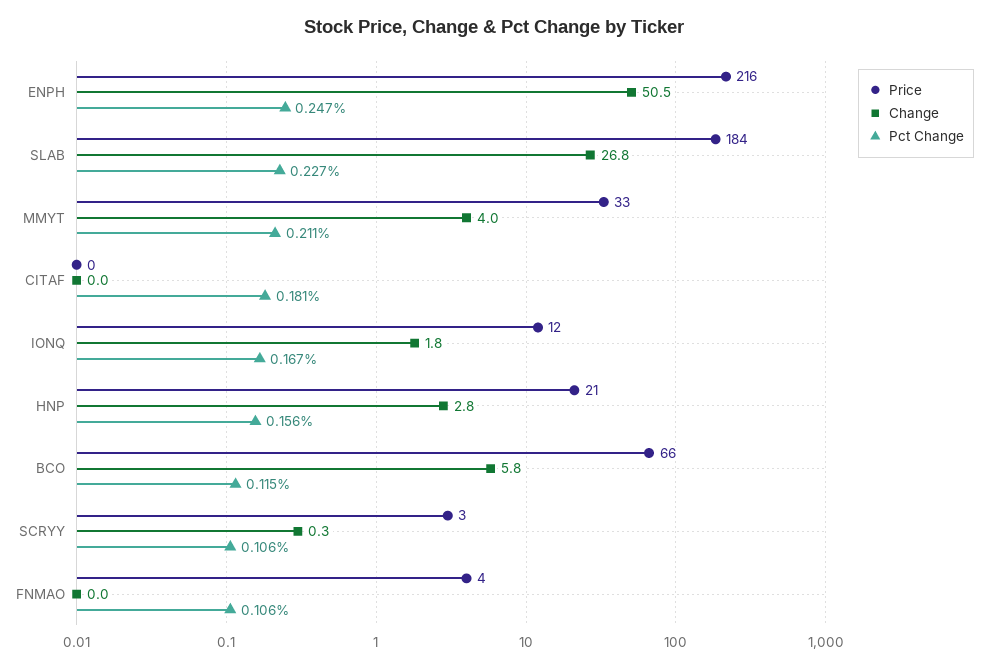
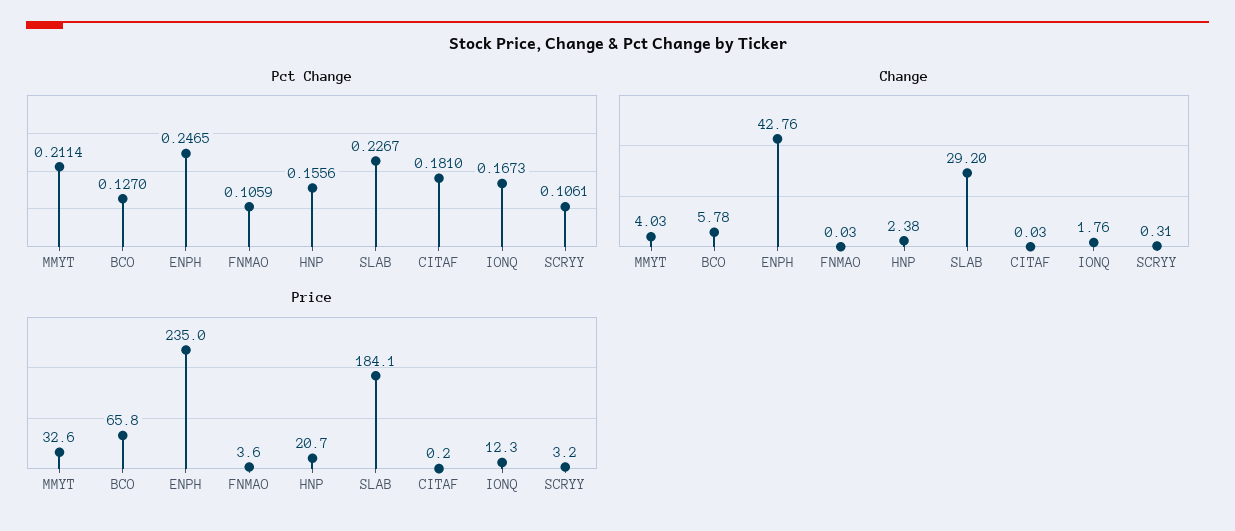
  {
    "Price": {
-     "ENPH": 216,
+     "ENPH": 235,
      "SLAB": 184.1,
      "MMYT": 32.6,
      "CITAF": 0.2,
      "IONQ": 12.3,
      "HNP": 20.7,
      "BCO": 65.8,
      "SCRYY": 3.2,
      "FNMAO": 3.6
    },
    "Change": {
-     "ENPH": 50.5,
+     "ENPH": 42.76,
-     "SLAB": 26.8,
+     "SLAB": 29.2,
      "MMYT": 4.03,
      "CITAF": 0.03,
      "IONQ": 1.76,
-     "HNP": 2.8,
+     "HNP": 2.38,
      "BCO": 5.78,
      "SCRYY": 0.31,
      "FNMAO": 0.03
    },
    "Pct Change": {
      "ENPH": 0.2465,
      "SLAB": 0.2267,
      "MMYT": 0.2114,
      "CITAF": 0.181,
      "IONQ": 0.1673,
      "HNP": 0.1556,
-     "BCO": 0.115,
+     "BCO": 0.127,
      "SCRYY": 0.1061,
      "FNMAO": 0.1059
    }
  }

